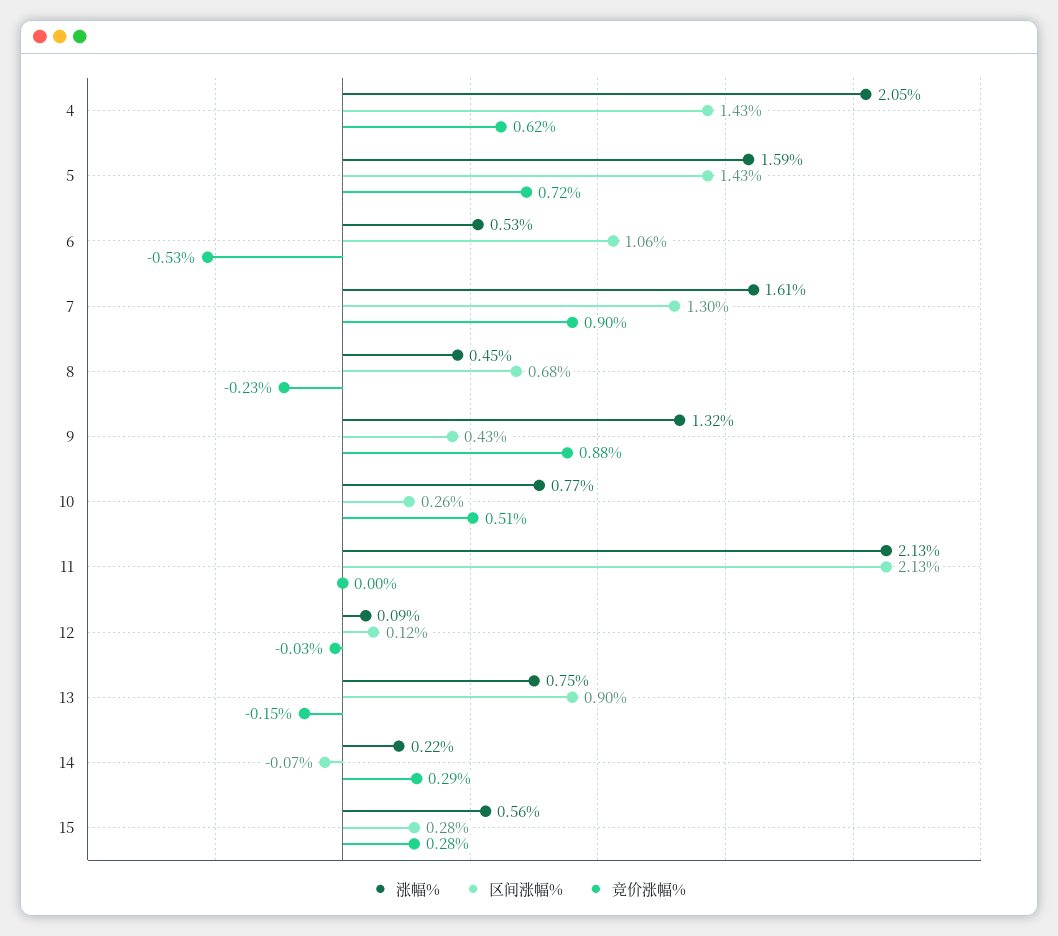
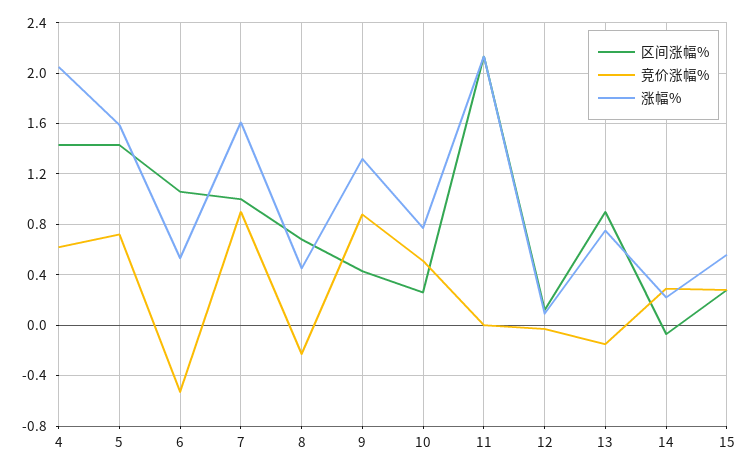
  {
    "涨幅%": {
      "4": 2.05,
      "5": 1.59,
      "6": 0.53,
      "7": 1.61,
      "8": 0.45,
      "9": 1.32,
      "10": 0.77,
      "11": 2.13,
      "12": 0.09,
      "13": 0.75,
      "14": 0.22,
      "15": 0.56
    },
    "区间涨幅%": {
      "4": 1.43,
      "5": 1.43,
      "6": 1.06,
-     "7": 1.3,
+     "7": 1,
      "8": 0.68,
      "9": 0.43,
      "10": 0.26,
      "11": 2.13,
      "12": 0.12,
      "13": 0.9,
      "14": -0.07,
      "15": 0.28
    },
    "竞价涨幅%": {
      "4": 0.62,
      "5": 0.72,
      "6": -0.53,
      "7": 0.9,
      "8": -0.23,
      "9": 0.88,
      "10": 0.51,
      "11": 0,
      "12": -0.03,
      "13": -0.15,
      "14": 0.29,
      "15": 0.28
    }
  }

